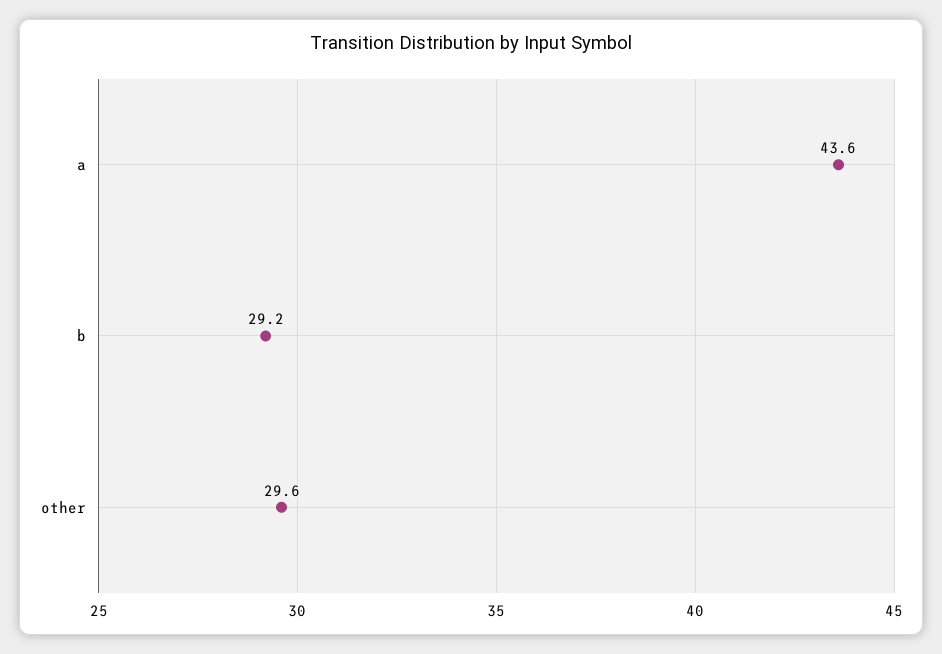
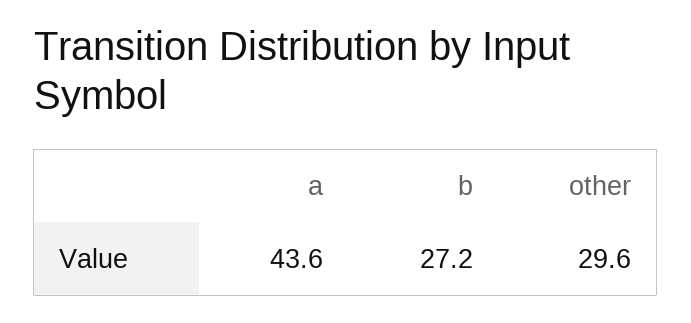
  {
    "a": 43.6,
-   "b": 29.2,
+   "b": 27.2,
    "other": 29.6
  }

